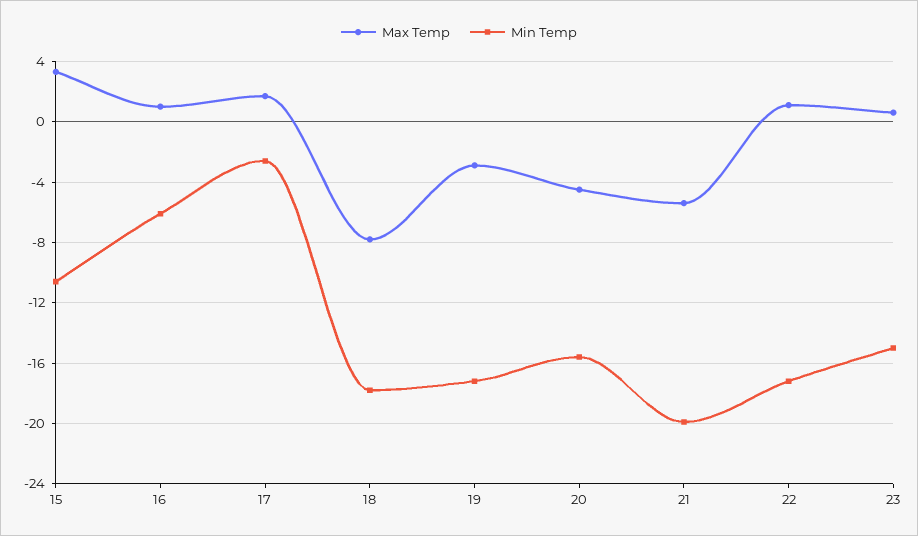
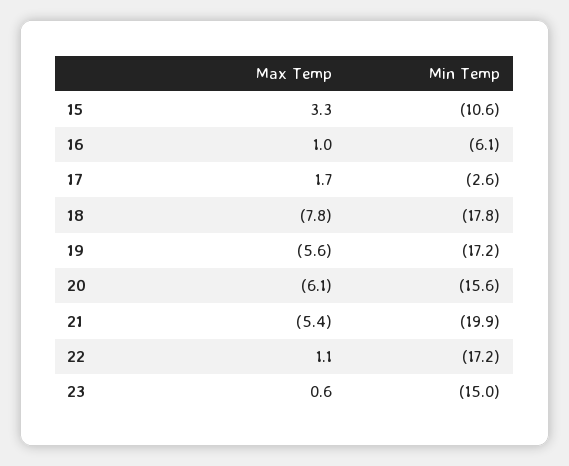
  {
    "Max Temp": {
      "15": 3.3,
      "16": 1,
      "17": 1.7,
      "18": -7.8,
-     "19": -3,
+     "19": -5.6,
-     "20": -4.5,
+     "20": -6.1,
      "21": -5.4,
      "22": 1.1,
      "23": 0.6
    },
    "Min Temp": {
      "15": -10.6,
      "16": -6.1,
      "17": -2.6,
      "18": -17.8,
      "19": -17.2,
      "20": -15.6,
      "21": -19.9,
      "22": -17.2,
      "23": -15
    }
  }

